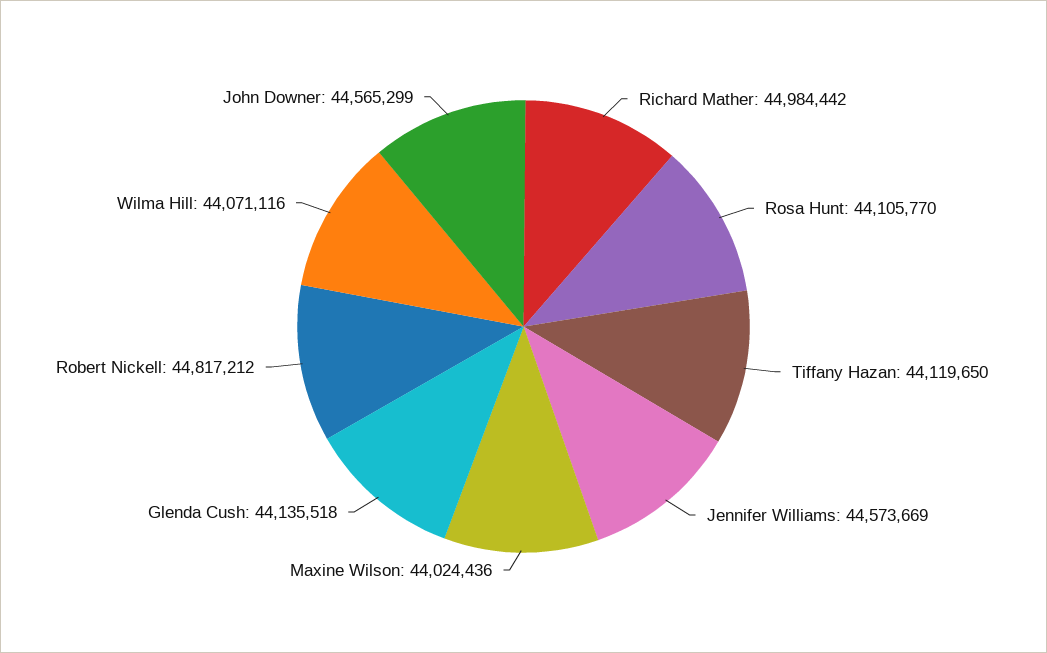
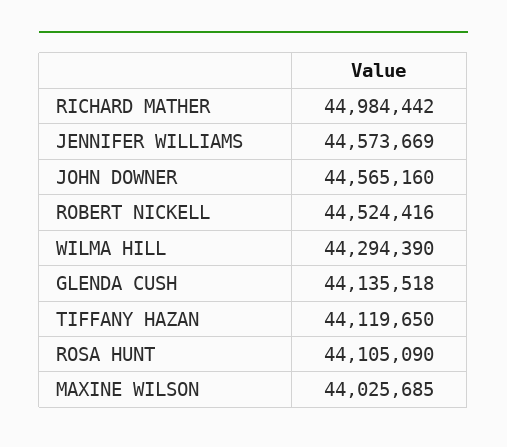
  {
    "Richard Mather": 44984442,
-   "Rosa Hunt": 44105770,
+   "Rosa Hunt": 44105090,
    "Tiffany Hazan": 44119650,
    "Jennifer Williams": 44573669,
-   "Maxine Wilson": 44024436,
+   "Maxine Wilson": 44025685,
    "Glenda Cush": 44135518,
-   "Robert Nickell": 44817212,
+   "Robert Nickell": 44524416,
-   "Wilma Hill": 44071116,
+   "Wilma Hill": 44294390,
-   "John Downer": 44565299
+   "John Downer": 44565160
  }

